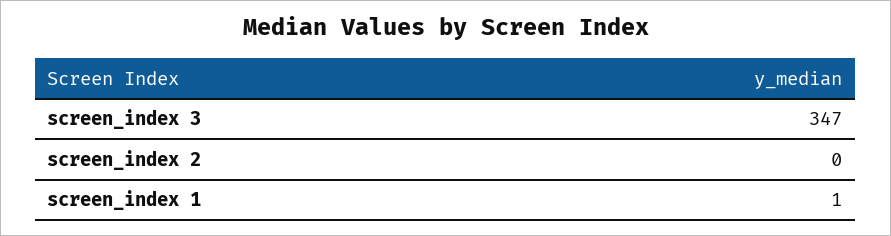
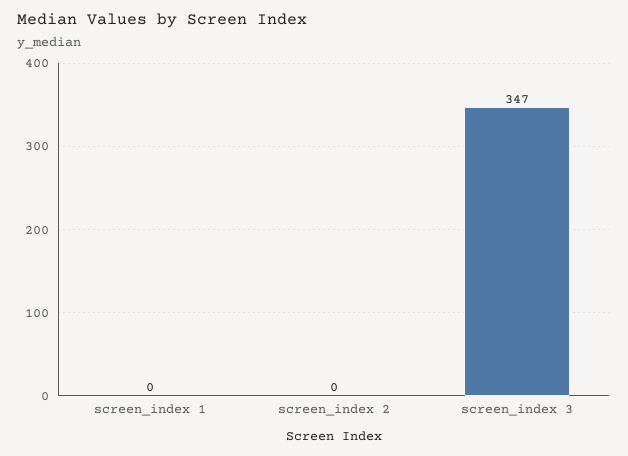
  {
    "screen_index 3": 347,
    "screen_index 2": 0,
-   "screen_index 1": 1
+   "screen_index 1": 0
  }

